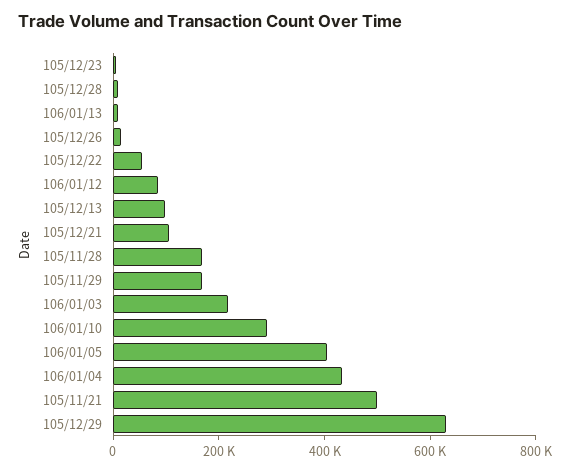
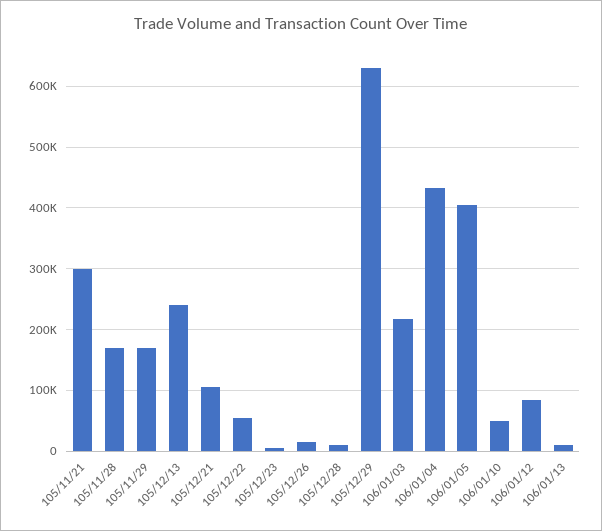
  {
    "105/12/23": 10000,
    "105/12/28": 10000,
    "106/01/13": 10000,
    "105/12/26": 20000,
    "105/12/22": 60000,
    "106/01/12": 90000,
-   "105/12/13": 100000,
+   "105/12/13": 240000,
    "105/12/21": 110000,
    "105/11/28": 170000,
    "105/11/29": 170000,
    "106/01/03": 220000,
-   "106/01/10": 300000,
+   "106/01/10": 50000,
    "106/01/05": 410000,
    "106/01/04": 430000,
-   "105/11/21": 500000,
+   "105/11/21": 300000,
    "105/12/29": 630000
  }

